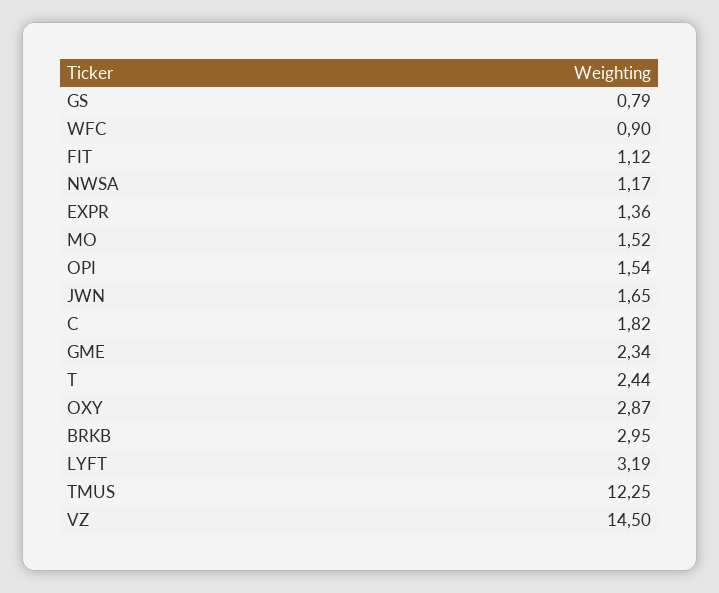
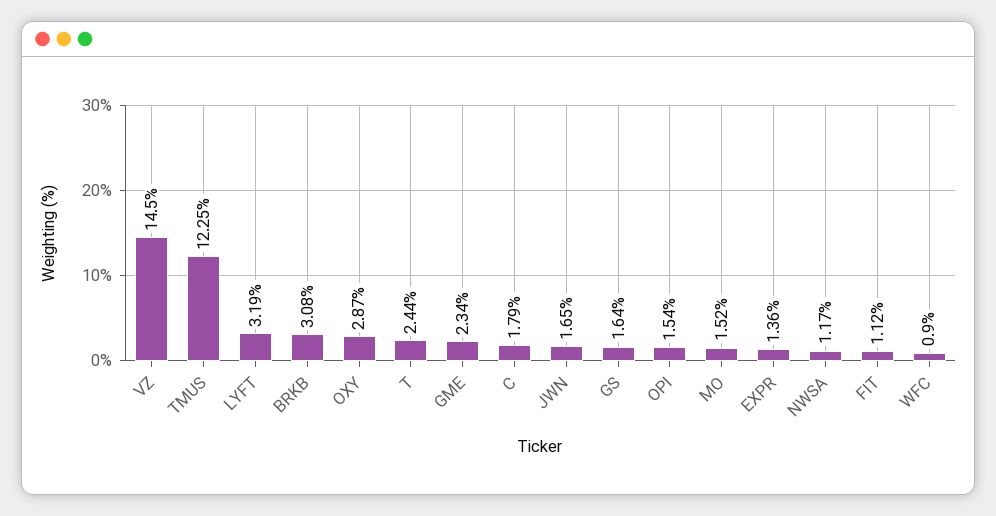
  {
-   "GS": 0.79,
+   "GS": 1.64,
    "WFC": 0.9,
    "FIT": 1.12,
    "NWSA": 1.17,
    "EXPR": 1.36,
    "MO": 1.52,
    "OPI": 1.54,
    "JWN": 1.65,
-   "C": 1.82,
+   "C": 1.79,
    "GME": 2.34,
    "T": 2.44,
    "OXY": 2.87,
-   "BRKB": 2.95,
+   "BRKB": 3.08,
    "LYFT": 3.19,
    "TMUS": 12.25,
    "VZ": 14.5
  }

